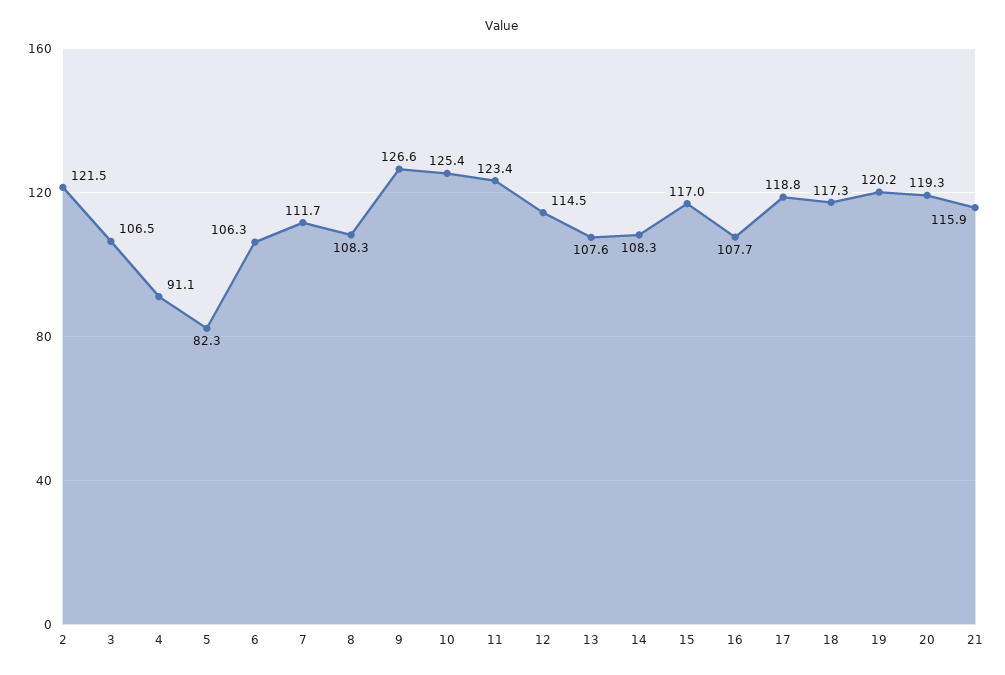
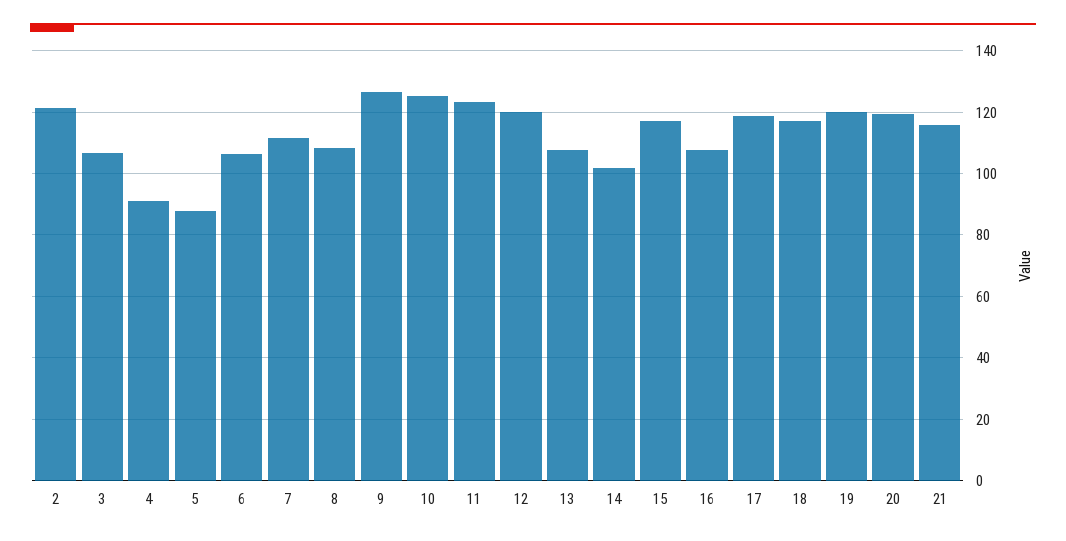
  {
    "2": 121.5,
    "3": 106.5,
    "4": 91.1,
-   "5": 82.3,
+   "5": 88,
    "6": 106.3,
    "7": 111.7,
    "8": 108.3,
    "9": 126.6,
    "10": 125.4,
    "11": 123.4,
-   "12": 114.5,
+   "12": 120,
    "13": 107.6,
-   "14": 108.3,
+   "14": 102,
    "15": 117,
    "16": 107.7,
    "17": 118.8,
    "18": 117.3,
    "19": 120.2,
    "20": 119.3,
    "21": 115.9
  }

